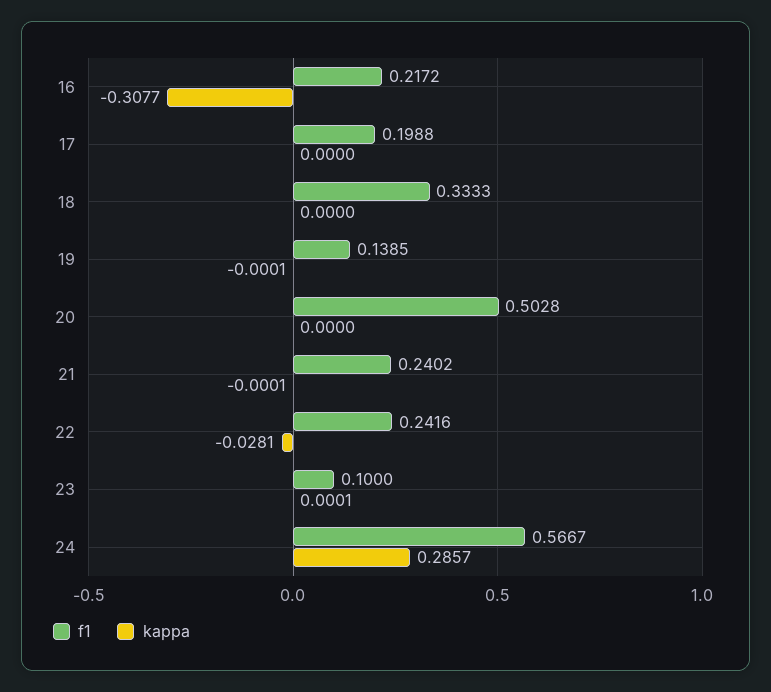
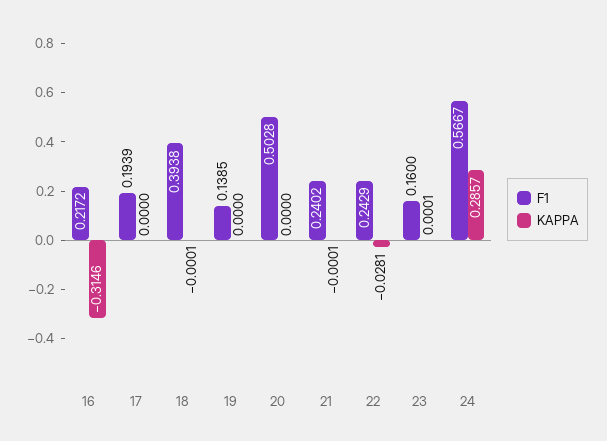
  {
    "f1": {
      "16": 0.2172,
-     "17": 0.1988,
+     "17": 0.1939,
-     "18": 0.3333,
+     "18": 0.3938,
      "19": 0.1385,
      "20": 0.5028,
      "21": 0.2402,
-     "22": 0.2416,
+     "22": 0.2429,
-     "23": 0.1,
+     "23": 0.16,
      "24": 0.5667
    },
    "kappa": {
-     "16": -0.3077,
+     "16": -0.3146,
      "17": 0,
-     "18": 0,
+     "18": -0.0001,
-     "19": -0.0001,
+     "19": 0,
      "20": 0,
      "21": -0.0001,
      "22": -0.0281,
      "23": 0.0001,
      "24": 0.2857
    }
  }

